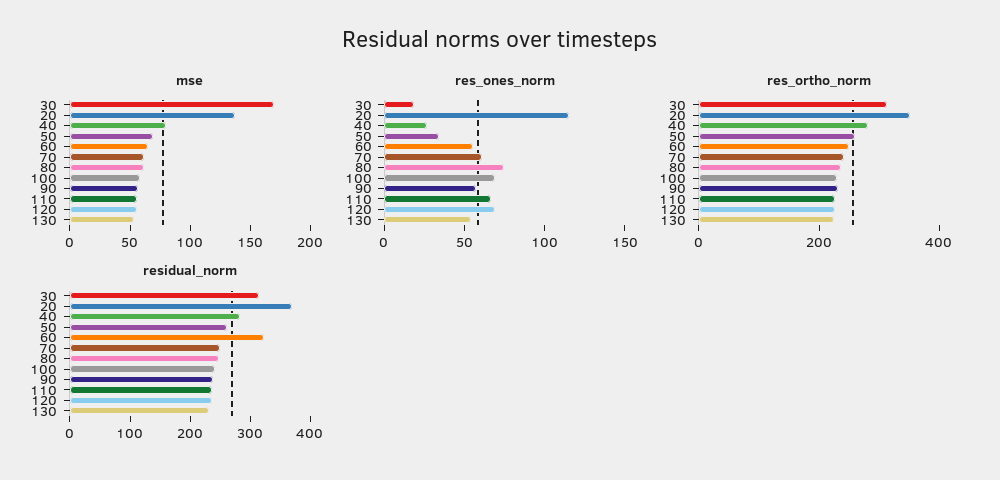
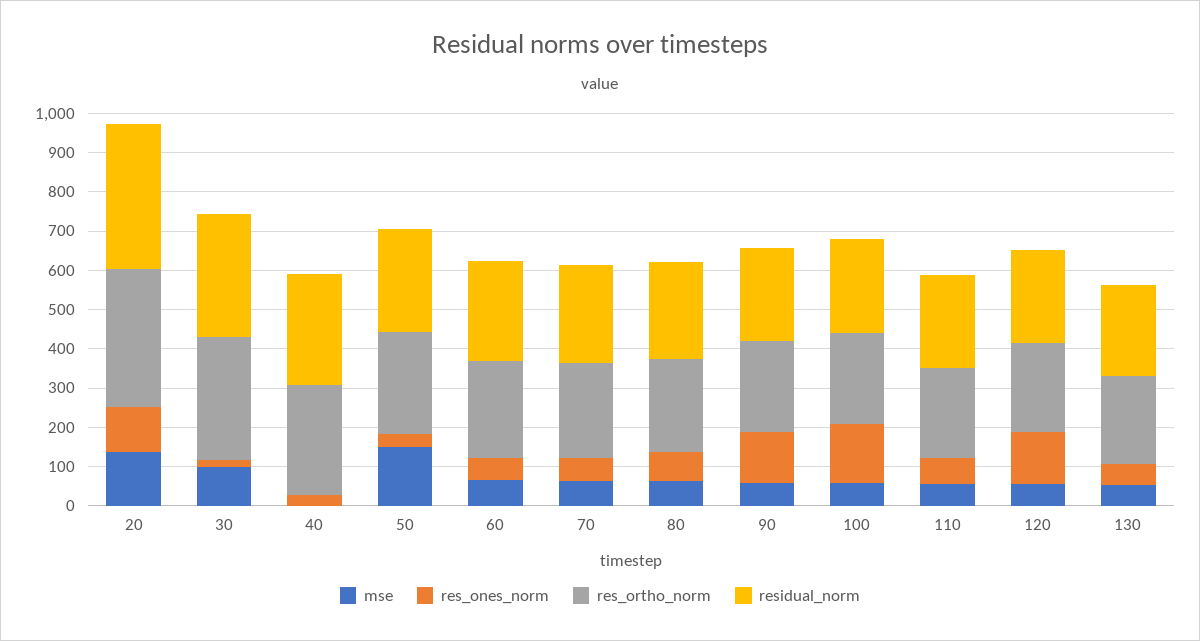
  {
    "mse": {
-     "30": 170,
+     "30": 100,
      "20": 140,
-     "40": 80,
+     "40": 0,
-     "50": 70,
+     "50": 150,
      "60": 70,
      "70": 60,
      "80": 60,
      "100": 60,
      "90": 60,
      "110": 60,
      "120": 60,
      "130": 50
    },
    "res_ones_norm": {
      "30": 20,
      "20": 120,
      "40": 30,
      "50": 30,
      "60": 60,
      "70": 60,
      "80": 70,
-     "100": 70,
+     "100": 150,
-     "90": 60,
+     "90": 125,
      "110": 70,
-     "120": 70,
+     "120": 125,
      "130": 50
    },
    "res_ortho_norm": {
      "30": 325,
      "20": 350,
      "40": 275,
      "50": 250,
      "60": 250,
      "70": 250,
      "80": 225,
      "100": 225,
      "90": 225,
      "110": 225,
      "120": 225,
      "130": 225
    },
    "residual_norm": {
      "30": 320,
      "20": 380,
      "40": 280,
      "50": 260,
-     "60": 320,
+     "60": 250,
      "70": 240,
      "80": 240,
      "100": 240,
      "90": 240,
      "110": 240,
      "120": 240,
      "130": 240
    }
  }

